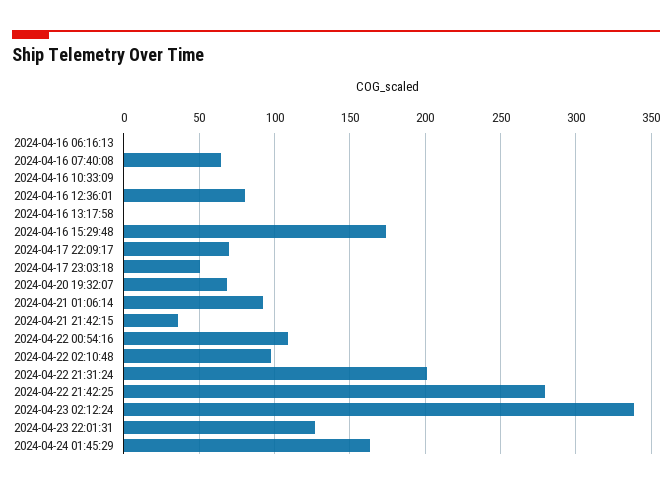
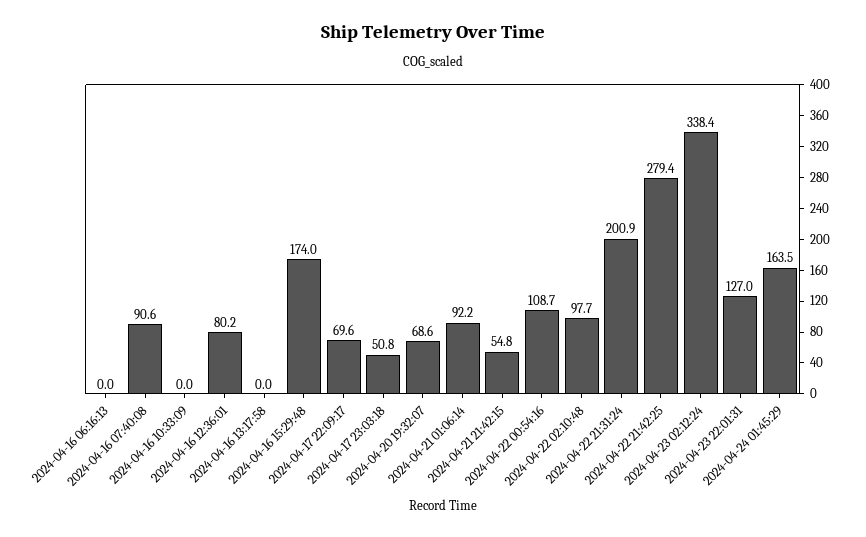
  {
    "2024-04-16 06:16:13": 0,
-   "2024-04-16 07:40:08": 65,
+   "2024-04-16 07:40:08": 90.6,
    "2024-04-16 10:33:09": 0,
    "2024-04-16 12:36:01": 80.2,
    "2024-04-16 13:17:58": 0,
    "2024-04-16 15:29:48": 174,
    "2024-04-17 22:09:17": 69.6,
    "2024-04-17 23:03:18": 50.8,
    "2024-04-20 19:32:07": 68.6,
    "2024-04-21 01:06:14": 92.2,
-   "2024-04-21 21:42:15": 35,
+   "2024-04-21 21:42:15": 54.8,
    "2024-04-22 00:54:16": 108.7,
    "2024-04-22 02:10:48": 97.7,
    "2024-04-22 21:31:24": 200.9,
    "2024-04-22 21:42:25": 279.4,
    "2024-04-23 02:12:24": 338.4,
    "2024-04-23 22:01:31": 127,
    "2024-04-24 01:45:29": 163.5
  }

